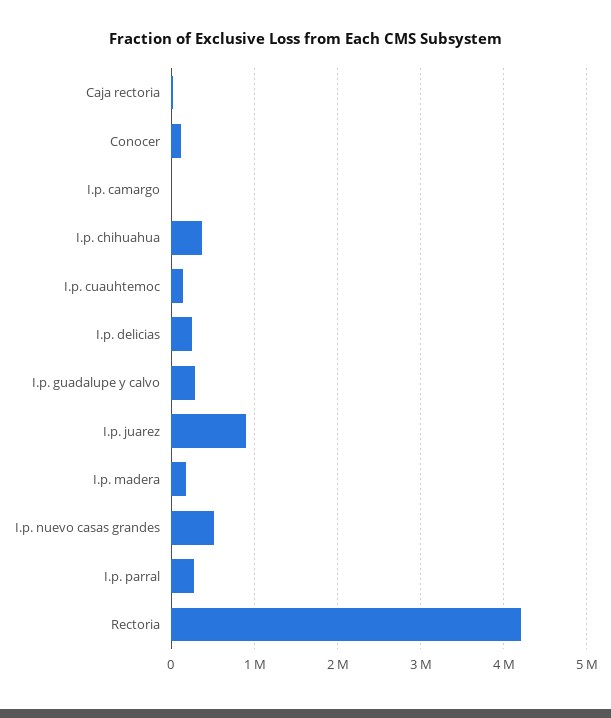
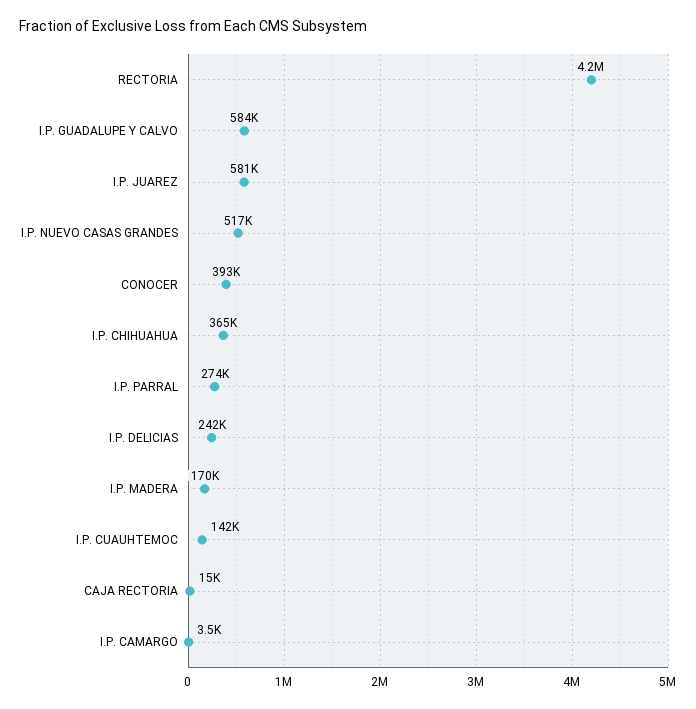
  {
    "Caja rectoria": 15000,
-   "Conocer": 100000,
+   "Conocer": 393000,
    "I.p. camargo": 3500,
    "I.p. chihuahua": 365000,
    "I.p. cuauhtemoc": 142000,
    "I.p. delicias": 242000,
-   "I.p. guadalupe y calvo": 300000,
+   "I.p. guadalupe y calvo": 584000,
-   "I.p. juarez": 900000,
+   "I.p. juarez": 581000,
    "I.p. madera": 170000,
    "I.p. nuevo casas grandes": 517000,
    "I.p. parral": 274000,
    "Rectoria": 4200000
  }

